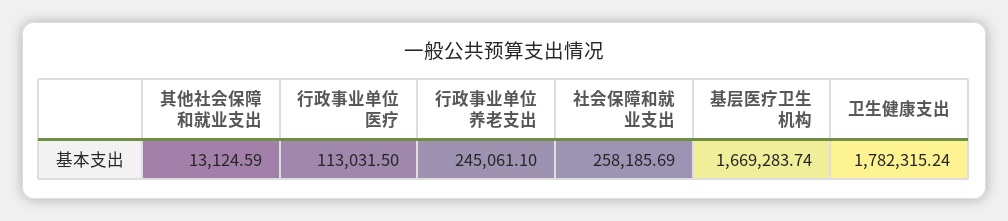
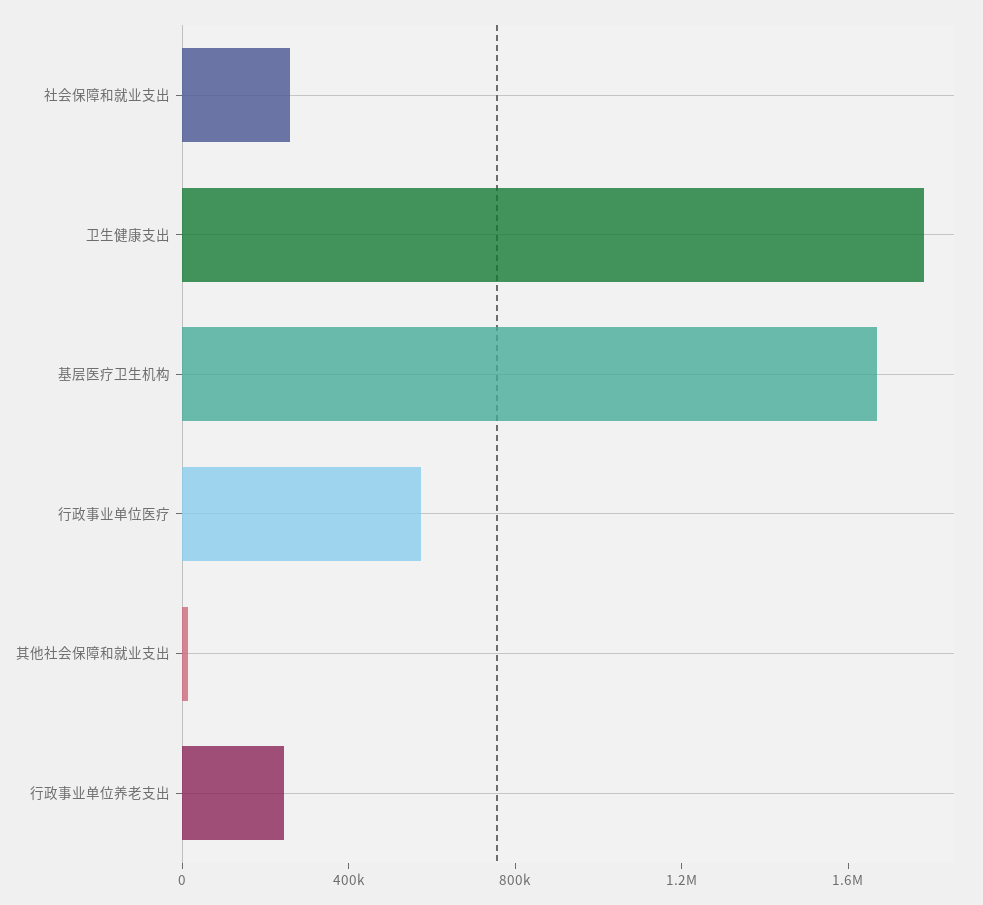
  {
    "其他社会保障和就业支出": 13124.59,
-   "行政事业单位医疗": 113031.5,
+   "行政事业单位医疗": 600000,
    "行政事业单位养老支出": 245061.1,
    "社会保障和就业支出": 258185.69,
    "基层医疗卫生机构": 1669283.74,
    "卫生健康支出": 1782315.24
  }

